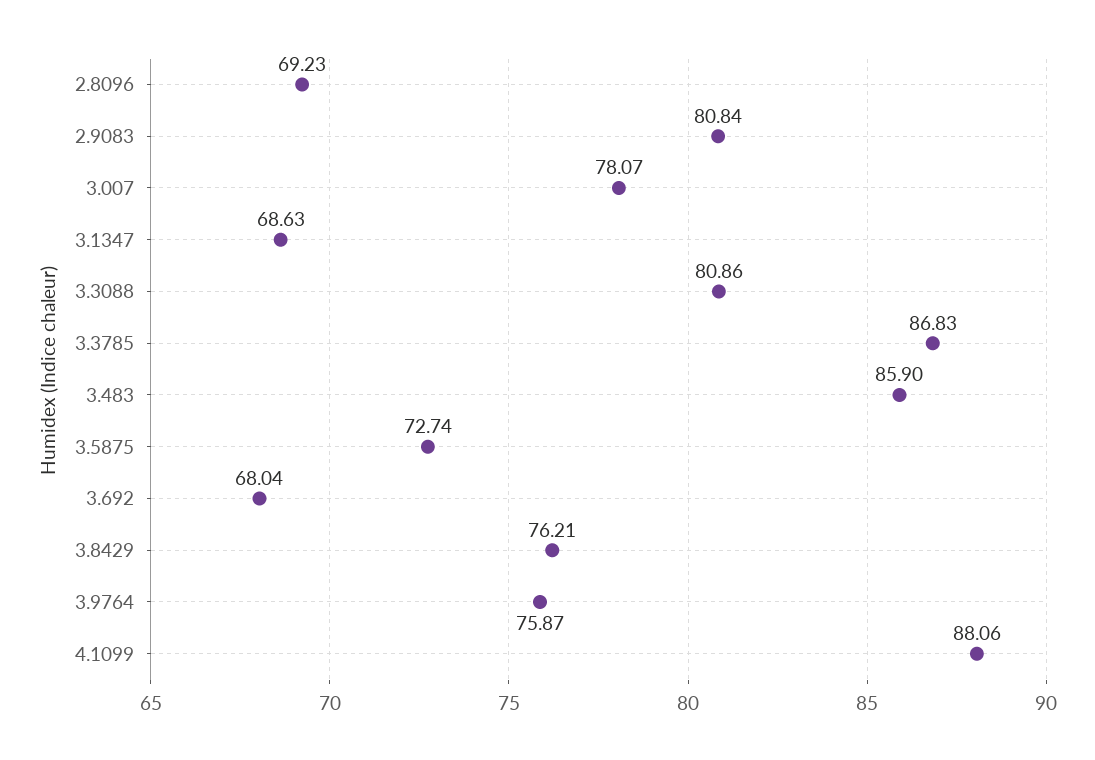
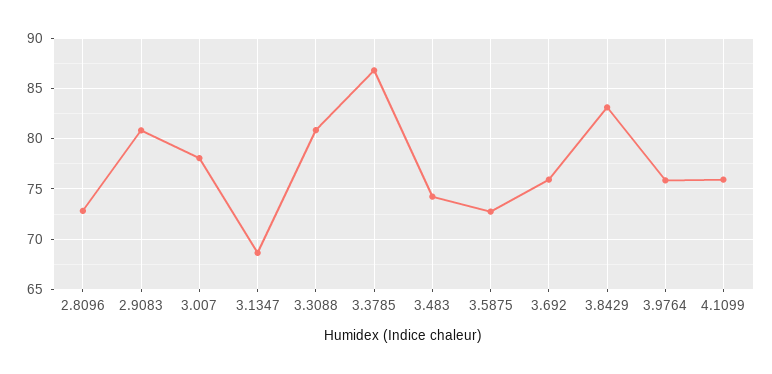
  {
-   "2.8096": 69.23,
+   "2.8096": 73,
    "2.9083": 80.84,
    "3.007": 78.07,
    "3.1347": 68.63,
    "3.3088": 80.86,
    "3.3785": 86.83,
-   "3.483": 85.9,
+   "3.483": 74,
    "3.5875": 72.74,
-   "3.692": 68.04,
+   "3.692": 76,
-   "3.8429": 76.21,
+   "3.8429": 83,
    "3.9764": 75.87,
-   "4.1099": 88.06
+   "4.1099": 76
  }

